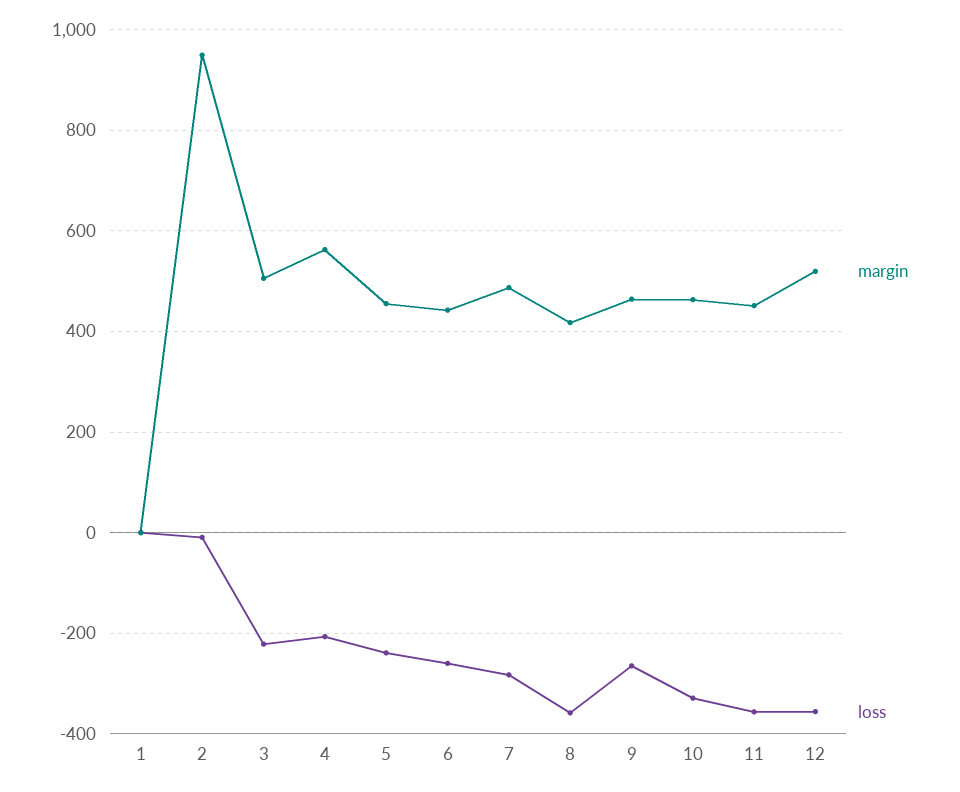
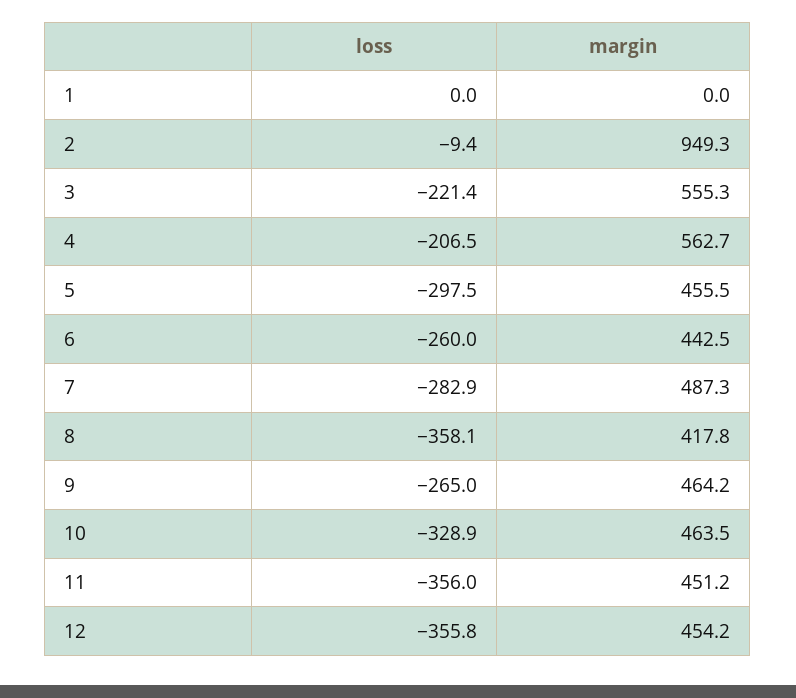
  {
    "margin": {
      "1": 0,
      "2": 949.3,
-     "3": 500,
+     "3": 555.3,
      "4": 562.7,
      "5": 455.5,
      "6": 442.5,
      "7": 487.3,
      "8": 417.8,
      "9": 464.2,
      "10": 463.5,
      "11": 451.2,
-     "12": 520
+     "12": 454.2
    },
    "loss": {
      "1": 0,
      "2": -9.4,
      "3": -221.4,
      "4": -206.5,
-     "5": -240,
+     "5": -297.5,
      "6": -260,
      "7": -282.9,
      "8": -358.1,
      "9": -265,
      "10": -328.9,
      "11": -356,
      "12": -355.8
    }
  }

